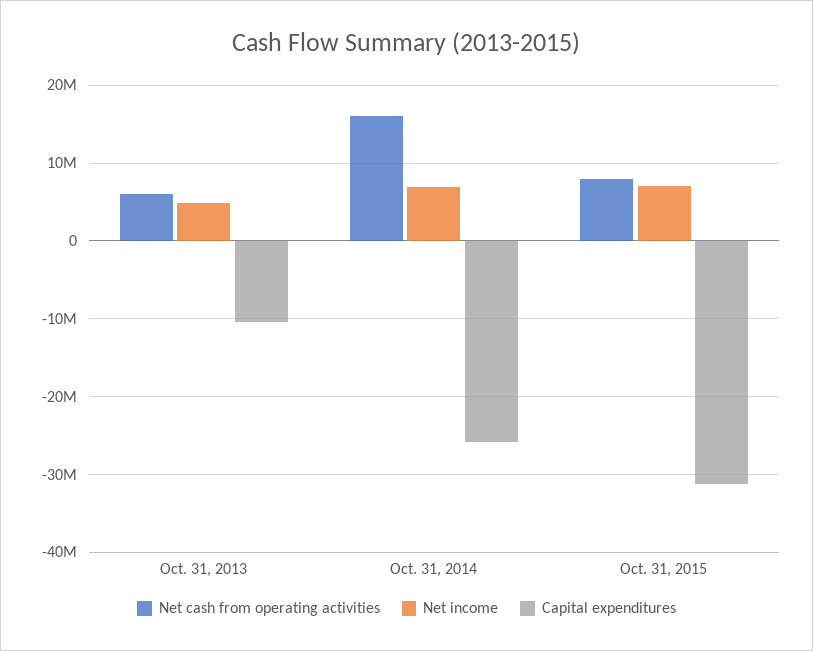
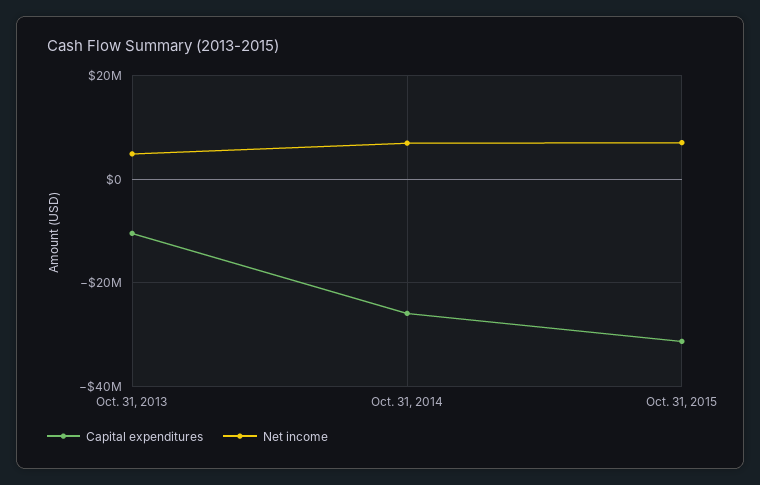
  {
-   "Net cash from operating activities": {
-     "Oct. 31, 2013": 6000000,
-     "Oct. 31, 2014": 16000000,
-     "Oct. 31, 2015": 8000000
-   },
    "Net income": {
      "Oct. 31, 2013": 5000000,
      "Oct. 31, 2014": 7000000,
      "Oct. 31, 2015": 7000000
    },
    "Capital expenditures": {
      "Oct. 31, 2013": -10000000,
      "Oct. 31, 2014": -26000000,
      "Oct. 31, 2015": -31000000
    }
  }

